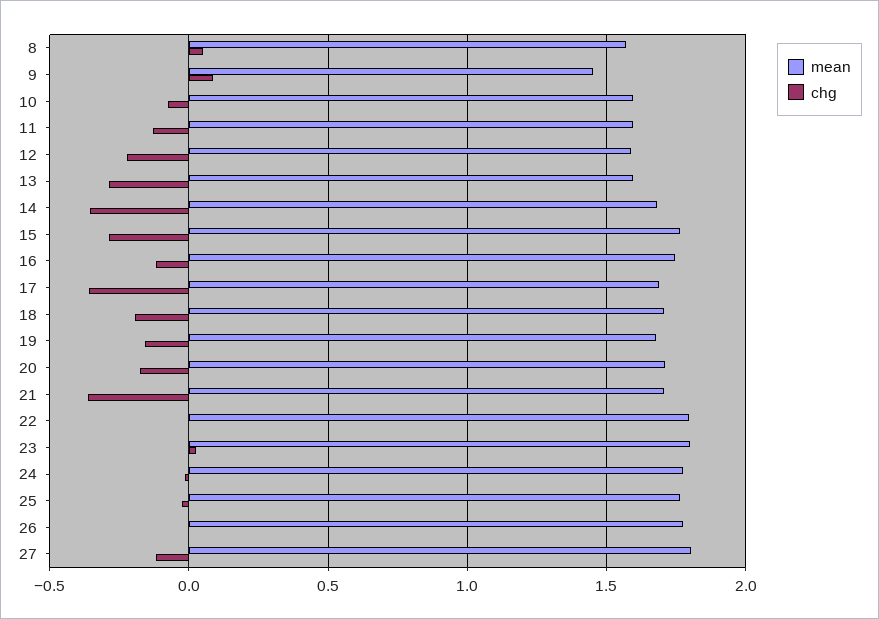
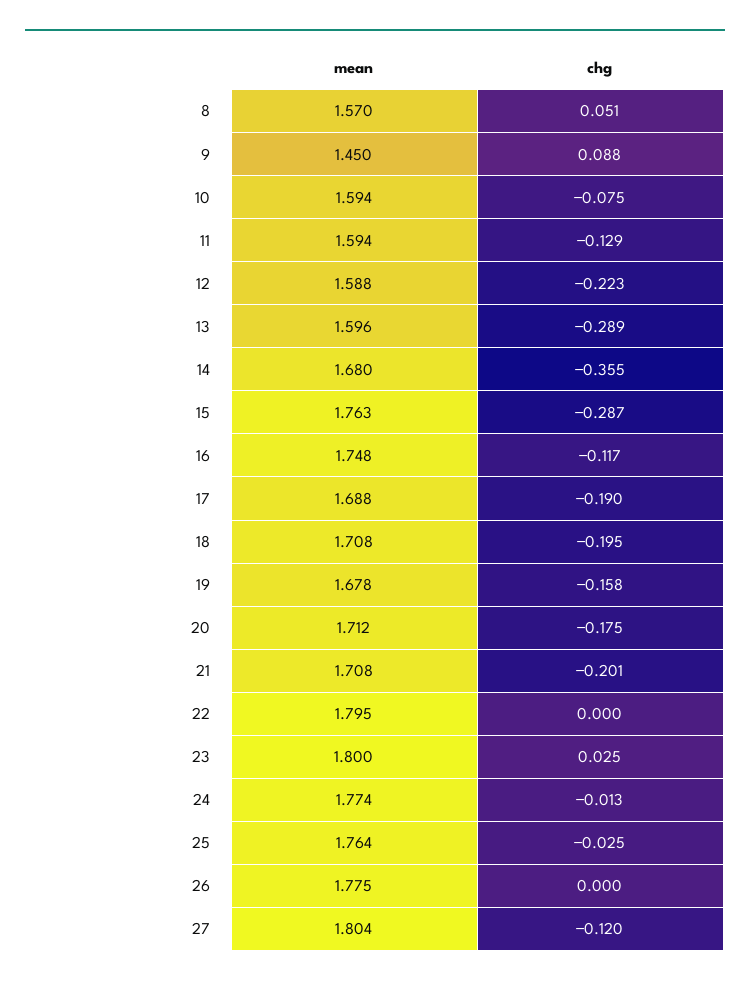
  {
    "mean": {
      "8": 1.57,
      "9": 1.45,
      "10": 1.594,
      "11": 1.594,
      "12": 1.588,
      "13": 1.596,
      "14": 1.68,
      "15": 1.763,
      "16": 1.748,
      "17": 1.688,
      "18": 1.708,
      "19": 1.678,
      "20": 1.712,
      "21": 1.708,
      "22": 1.795,
      "23": 1.8,
      "24": 1.774,
      "25": 1.764,
      "26": 1.775,
      "27": 1.804
    },
    "chg": {
      "8": 0.051,
      "9": 0.088,
      "10": -0.075,
      "11": -0.129,
      "12": -0.223,
      "13": -0.289,
      "14": -0.355,
      "15": -0.287,
      "16": -0.117,
-     "17": -0.35,
+     "17": -0.19,
      "18": -0.195,
      "19": -0.158,
      "20": -0.175,
-     "21": -0.35,
+     "21": -0.201,
      "22": 0,
      "23": 0.025,
      "24": -0.013,
      "25": -0.025,
      "26": 0,
      "27": -0.12
    }
  }

